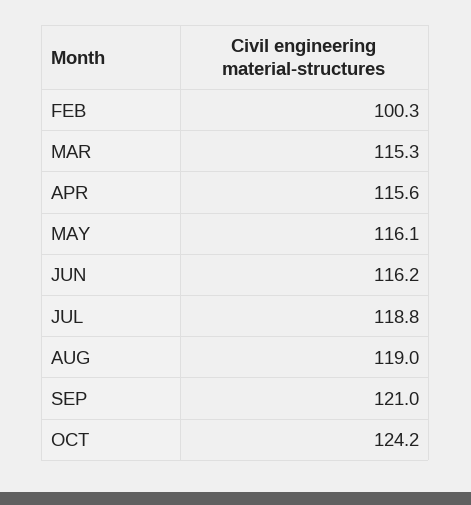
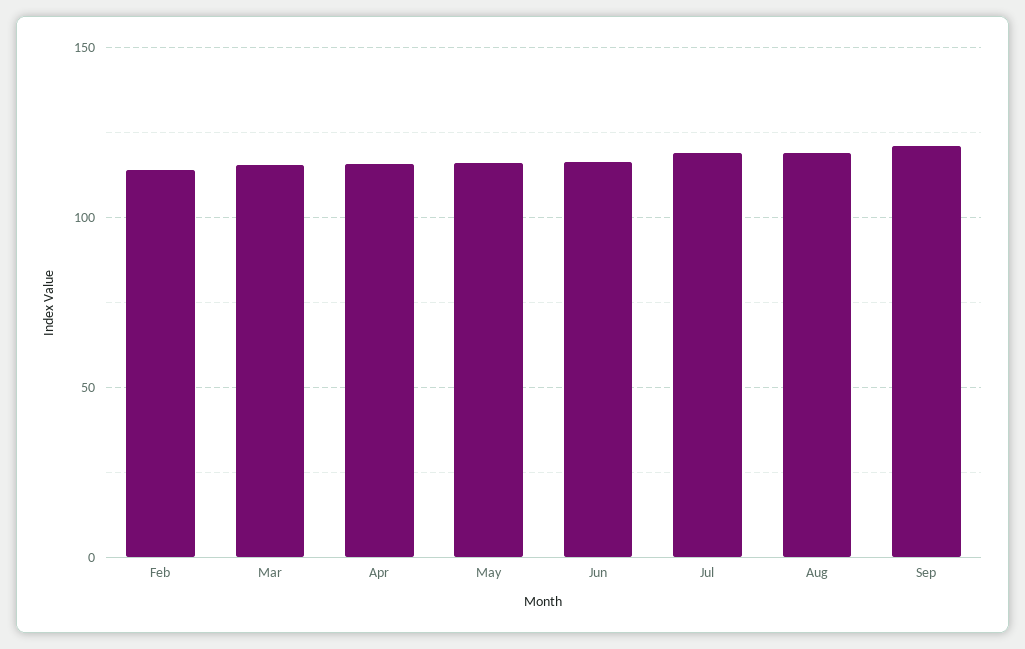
  {
-   "FEB": 100.3,
+   "FEB": 115,
    "MAR": 115.3,
    "APR": 115.6,
    "MAY": 116.1,
    "JUN": 116.2,
    "JUL": 118.8,
    "AUG": 119,
-   "SEP": 121,
+   "SEP": 121
-   "OCT": 124.2
  }

